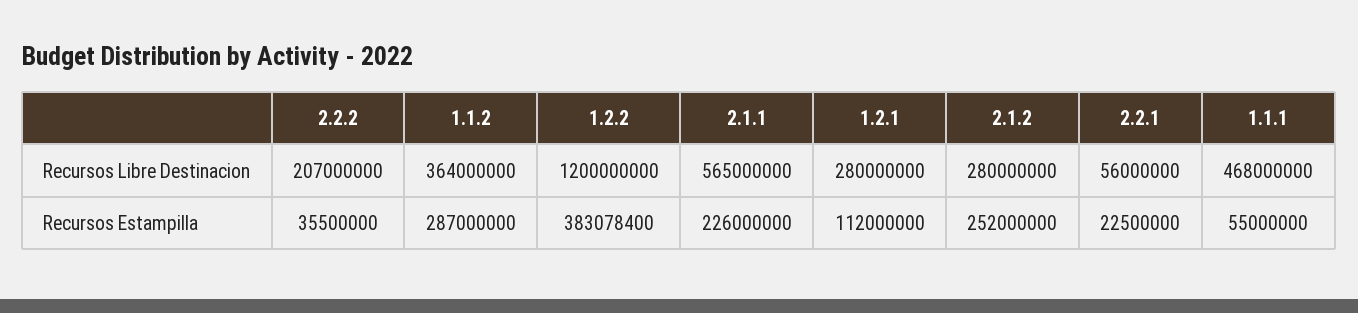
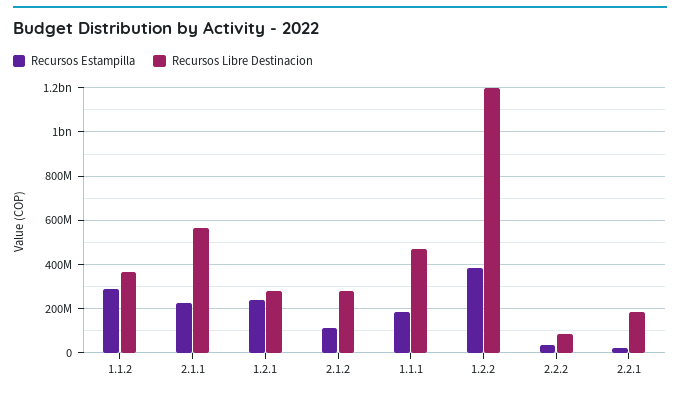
  {
    "Recursos Libre Destinacion": {
-     "2.2.2": 207000000,
+     "2.2.2": 100000000,
      "1.1.2": 364000000,
      "1.2.2": 1200000000,
      "2.1.1": 565000000,
      "1.2.1": 280000000,
      "2.1.2": 280000000,
-     "2.2.1": 56000000,
+     "2.2.1": 200000000,
      "1.1.1": 468000000
    },
    "Recursos Estampilla": {
      "2.2.2": 35500000,
      "1.1.2": 287000000,
      "1.2.2": 383078400,
      "2.1.1": 226000000,
-     "1.2.1": 112000000,
+     "1.2.1": 250000000,
-     "2.1.2": 252000000,
+     "2.1.2": 100000000,
      "2.2.1": 22500000,
-     "1.1.1": 55000000
+     "1.1.1": 200000000
    }
  }

